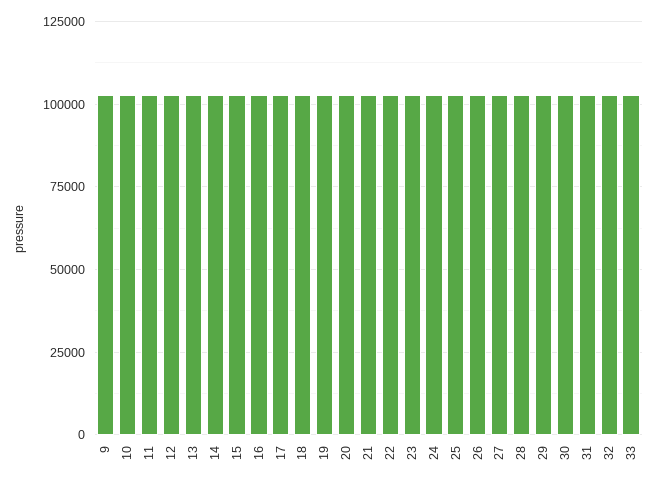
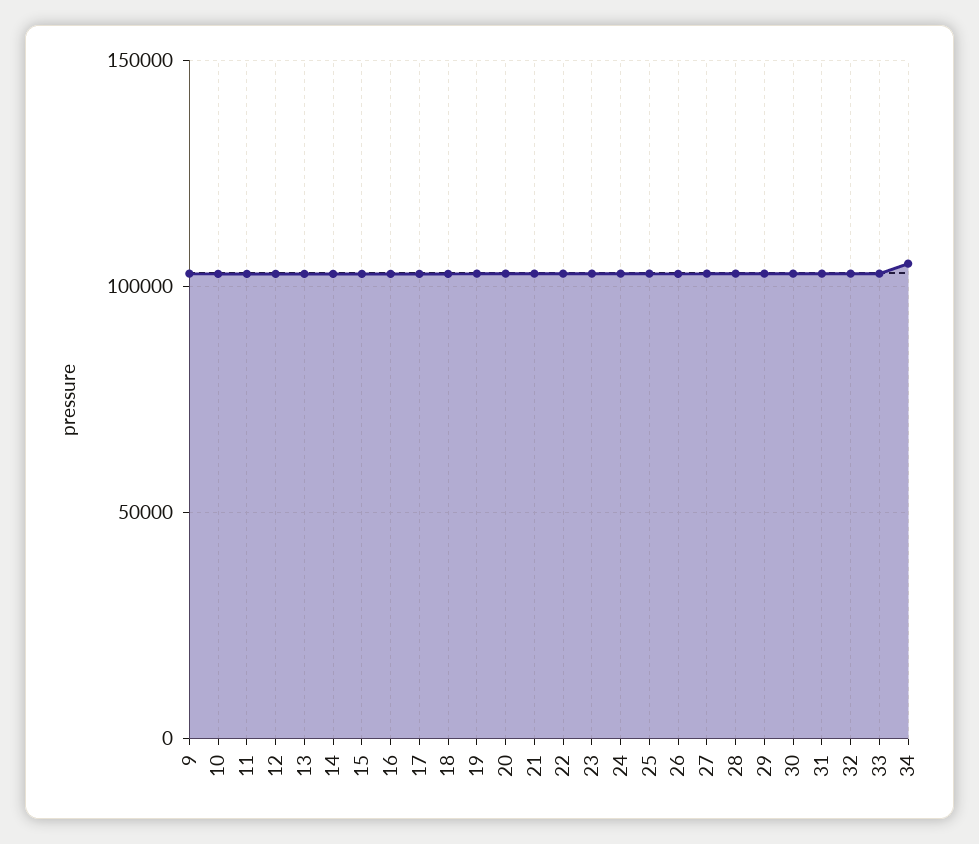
  {
    "9": 102500,
    "10": 102500,
    "11": 102500,
    "12": 102500,
    "13": 102500,
    "14": 102500,
    "15": 102500,
    "16": 102500,
    "17": 102500,
    "18": 102500,
    "19": 102500,
    "20": 102500,
    "21": 102500,
    "22": 102500,
    "23": 102500,
    "24": 102500,
    "25": 102500,
    "26": 102500,
    "27": 102500,
    "28": 102500,
    "29": 102500,
    "30": 102500,
    "31": 102500,
    "32": 102500,
-   "33": 102500
+   "33": 102500,
+   "34": 105000
  }

